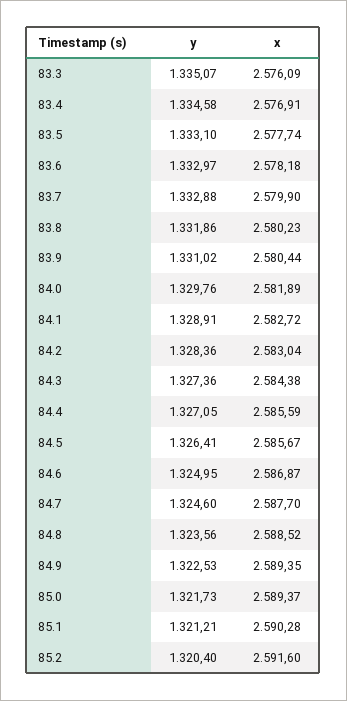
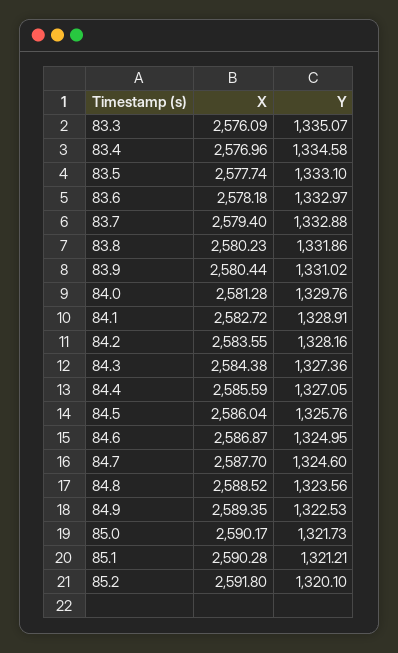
  {
    "y": {
      "83.3": 1335.07,
      "83.4": 1334.58,
      "83.5": 1333.1,
      "83.6": 1332.97,
      "83.7": 1332.88,
      "83.8": 1331.86,
      "83.9": 1331.02,
      "84.0": 1329.76,
      "84.1": 1328.91,
-     "84.2": 1328.36,
+     "84.2": 1328.16,
      "84.3": 1327.36,
      "84.4": 1327.05,
-     "84.5": 1326.41,
+     "84.5": 1325.76,
      "84.6": 1324.95,
      "84.7": 1324.6,
      "84.8": 1323.56,
      "84.9": 1322.53,
      "85.0": 1321.73,
      "85.1": 1321.21,
-     "85.2": 1320.4
+     "85.2": 1320.1
    },
    "x": {
      "83.3": 2576.09,
-     "83.4": 2576.91,
+     "83.4": 2576.96,
      "83.5": 2577.74,
      "83.6": 2578.18,
-     "83.7": 2579.9,
+     "83.7": 2579.4,
      "83.8": 2580.23,
      "83.9": 2580.44,
-     "84.0": 2581.89,
+     "84.0": 2581.28,
      "84.1": 2582.72,
-     "84.2": 2583.04,
+     "84.2": 2583.55,
      "84.3": 2584.38,
      "84.4": 2585.59,
-     "84.5": 2585.67,
+     "84.5": 2586.04,
      "84.6": 2586.87,
      "84.7": 2587.7,
      "84.8": 2588.52,
      "84.9": 2589.35,
-     "85.0": 2589.37,
+     "85.0": 2590.17,
      "85.1": 2590.28,
-     "85.2": 2591.6
+     "85.2": 2591.8
    }
  }

